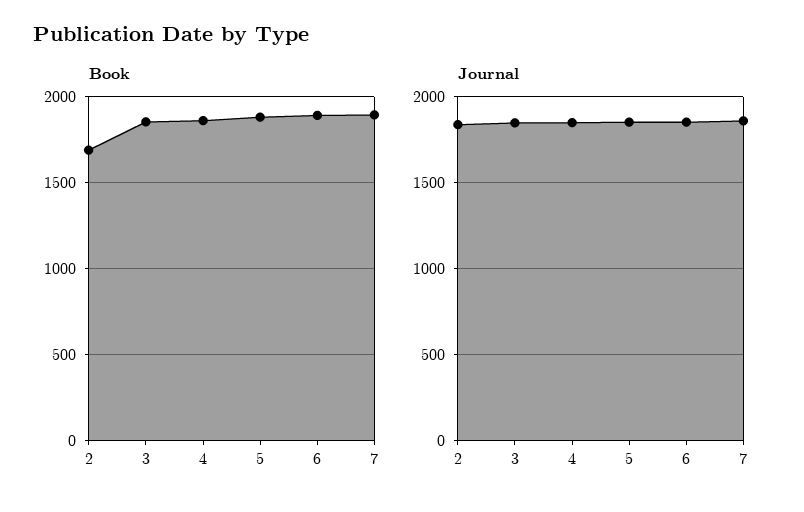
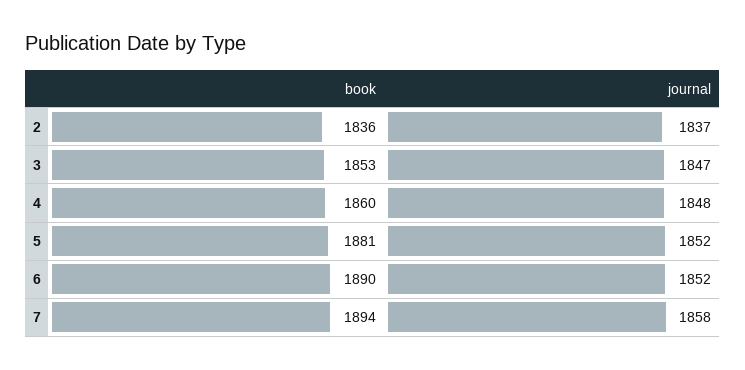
  {
    "Book": {
-     "2": 1700,
+     "2": 1836,
      "3": 1853,
      "4": 1860,
      "5": 1881,
      "6": 1890,
      "7": 1894
    },
    "Journal": {
      "2": 1837,
      "3": 1847,
      "4": 1848,
      "5": 1852,
      "6": 1852,
      "7": 1858
    }
  }

